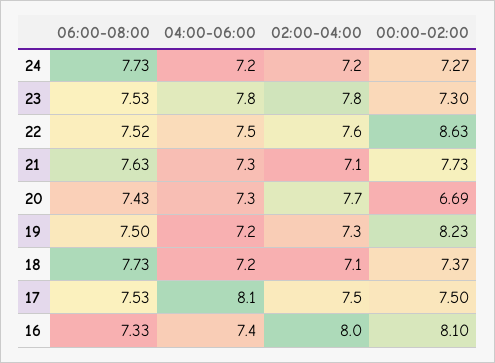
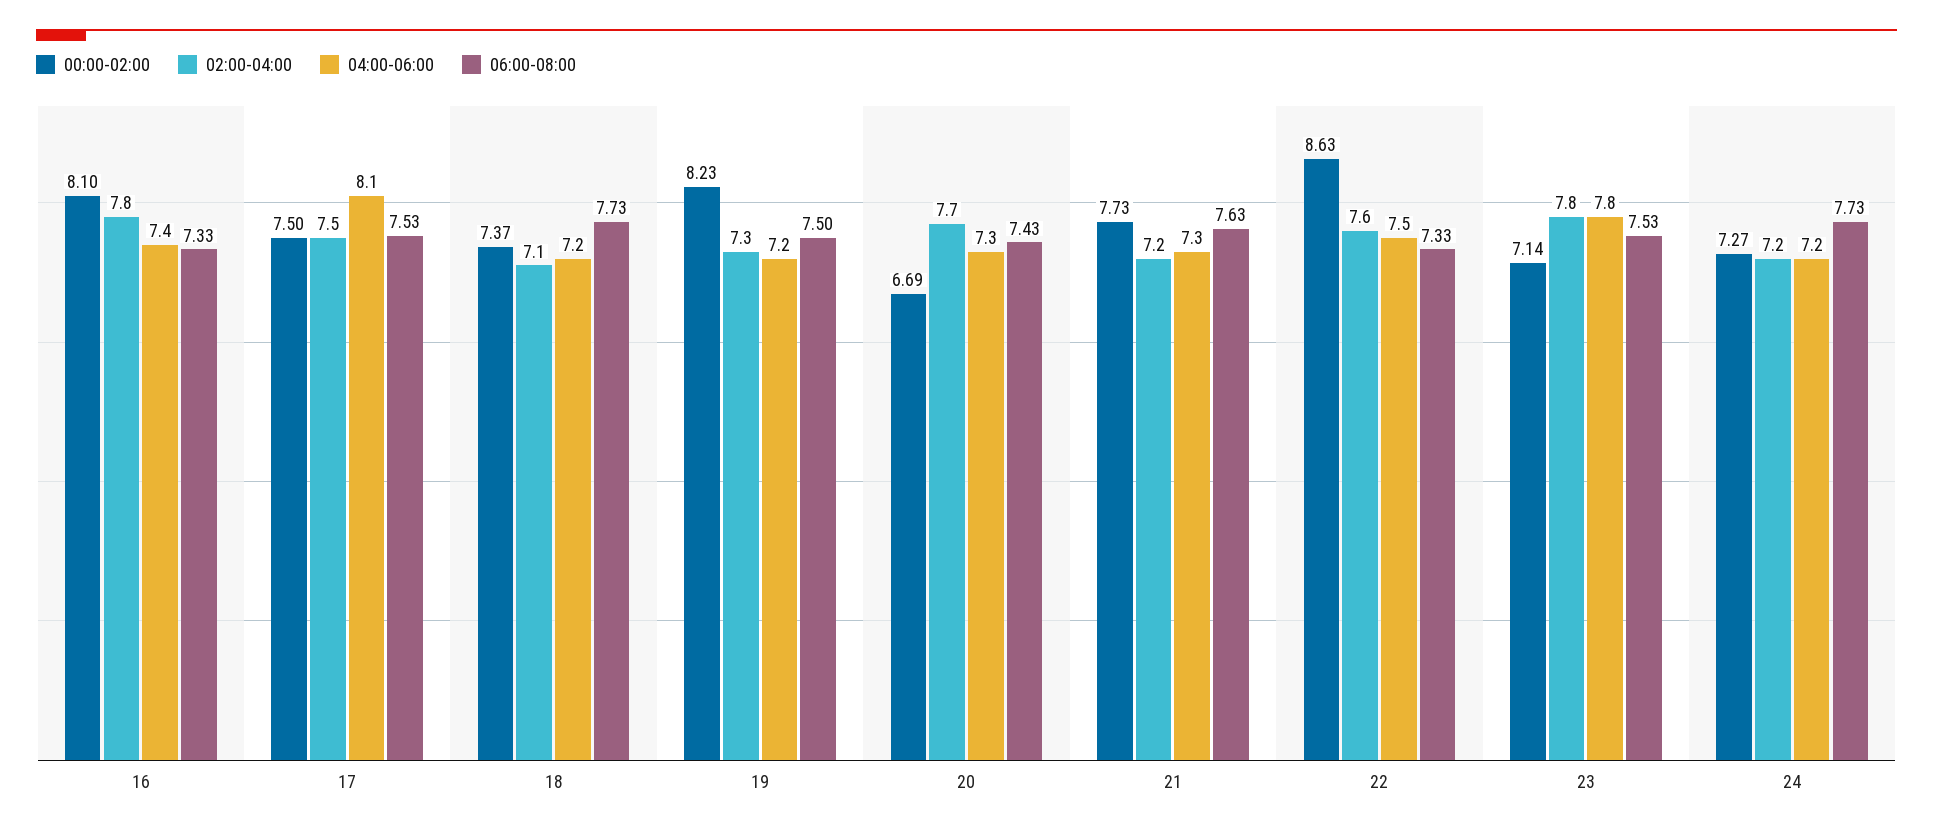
  {
    "06:00-08:00": {
      "24": 7.73,
      "23": 7.53,
-     "22": 7.52,
+     "22": 7.33,
      "21": 7.63,
      "20": 7.43,
      "19": 7.5,
      "18": 7.73,
      "17": 7.53,
      "16": 7.33
    },
    "04:00-06:00": {
      "24": 7.2,
      "23": 7.8,
      "22": 7.5,
      "21": 7.3,
      "20": 7.3,
      "19": 7.2,
      "18": 7.2,
      "17": 8.1,
      "16": 7.4
    },
    "02:00-04:00": {
      "24": 7.2,
      "23": 7.8,
      "22": 7.6,
-     "21": 7.1,
+     "21": 7.2,
      "20": 7.7,
      "19": 7.3,
      "18": 7.1,
      "17": 7.5,
-     "16": 8
+     "16": 7.8
    },
    "00:00-02:00": {
      "24": 7.27,
-     "23": 7.3,
+     "23": 7.14,
      "22": 8.63,
      "21": 7.73,
      "20": 6.69,
      "19": 8.23,
      "18": 7.37,
      "17": 7.5,
      "16": 8.1
    }
  }

